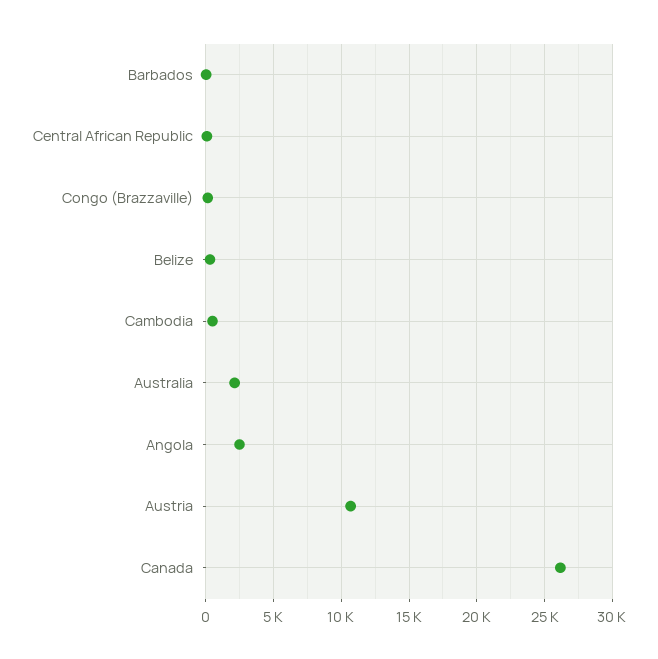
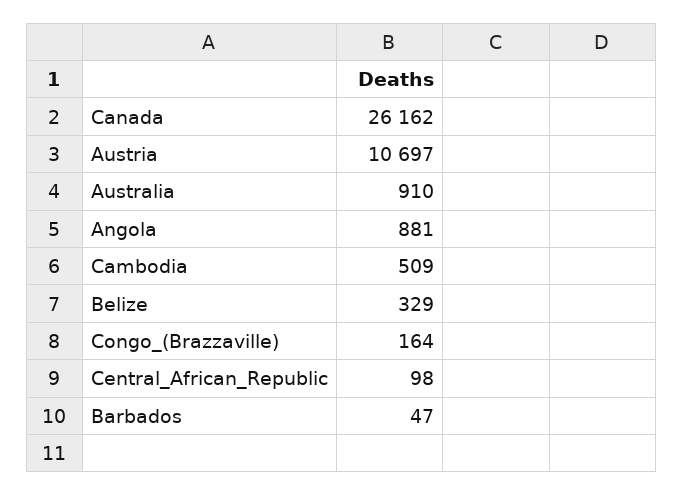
  {
    "Barbados": 47,
    "Central African Republic": 98,
    "Congo (Brazzaville)": 164,
    "Belize": 329,
    "Cambodia": 509,
-   "Australia": 2000,
+   "Australia": 910,
-   "Angola": 2500,
+   "Angola": 881,
    "Austria": 10697,
    "Canada": 26162
  }

